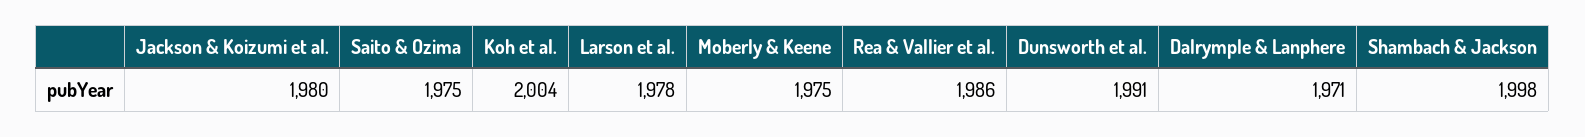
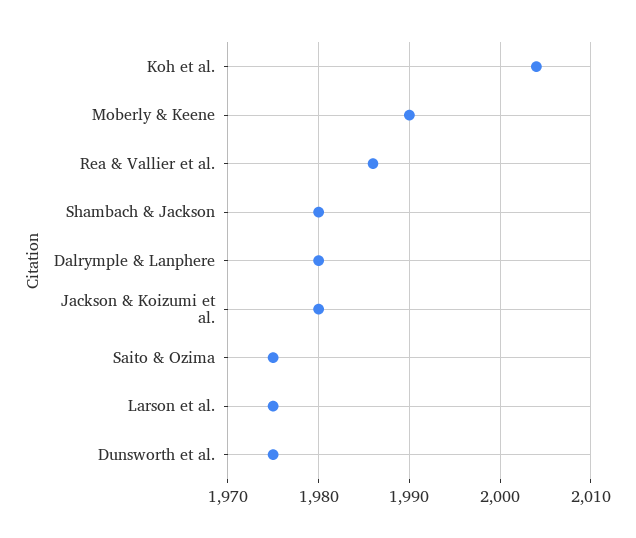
  {
    "Jackson & Koizumi et al.": 1980,
    "Saito & Ozima": 1975,
    "Koh et al.": 2004,
-   "Larson et al.": 1978,
+   "Larson et al.": 1975,
-   "Moberly & Keene": 1975,
+   "Moberly & Keene": 1990,
    "Rea & Vallier et al.": 1986,
-   "Dunsworth et al.": 1991,
+   "Dunsworth et al.": 1975,
-   "Dalrymple & Lanphere": 1971,
+   "Dalrymple & Lanphere": 1980,
-   "Shambach & Jackson": 1998
+   "Shambach & Jackson": 1980
  }

